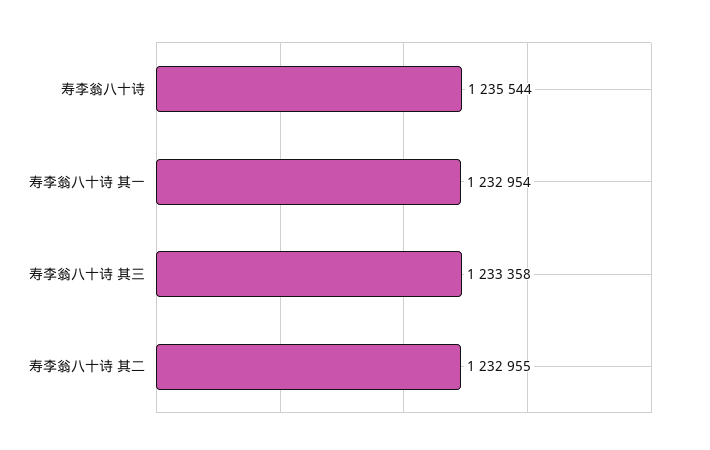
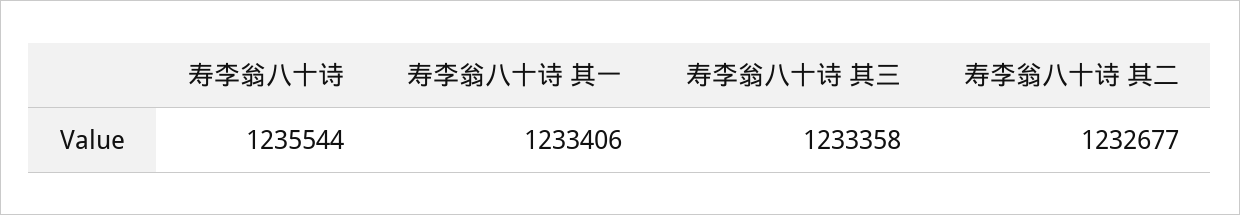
  {
    "寿李翁八十诗": 1235544,
-   "寿李翁八十诗 其一": 1232954,
+   "寿李翁八十诗 其一": 1233406,
    "寿李翁八十诗 其三": 1233358,
-   "寿李翁八十诗 其二": 1232955
+   "寿李翁八十诗 其二": 1232677
  }

